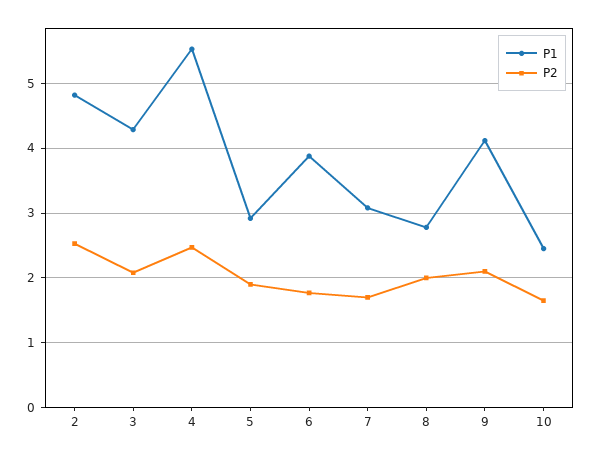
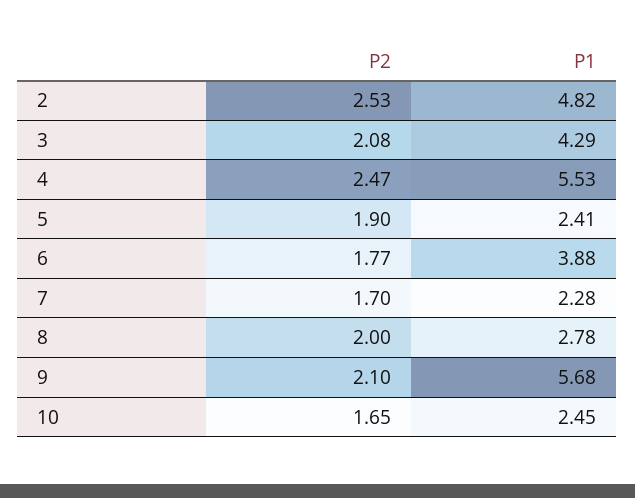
  {
    "P1": {
      "2": 4.82,
      "3": 4.29,
      "4": 5.53,
-     "5": 2.9,
+     "5": 2.41,
      "6": 3.88,
-     "7": 3.1,
+     "7": 2.28,
      "8": 2.78,
-     "9": 4.1,
+     "9": 5.68,
      "10": 2.45
    },
    "P2": {
      "2": 2.53,
      "3": 2.08,
      "4": 2.47,
      "5": 1.9,
      "6": 1.77,
      "7": 1.7,
      "8": 2,
      "9": 2.1,
      "10": 1.65
    }
  }

